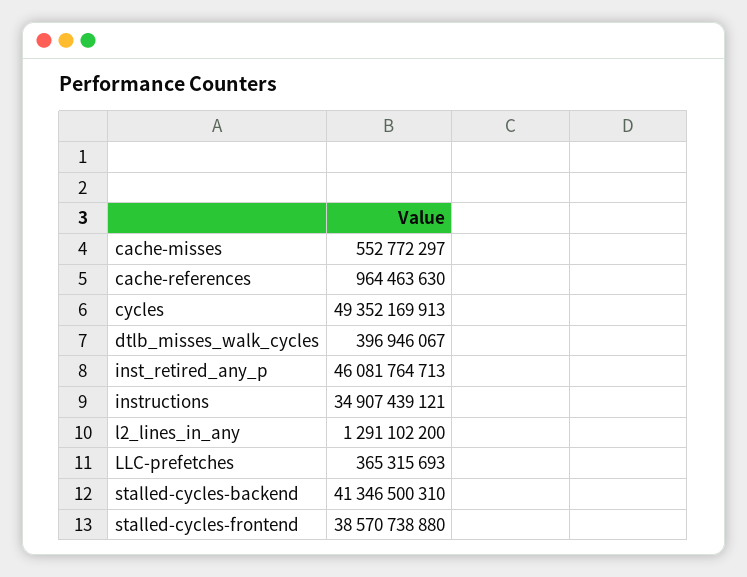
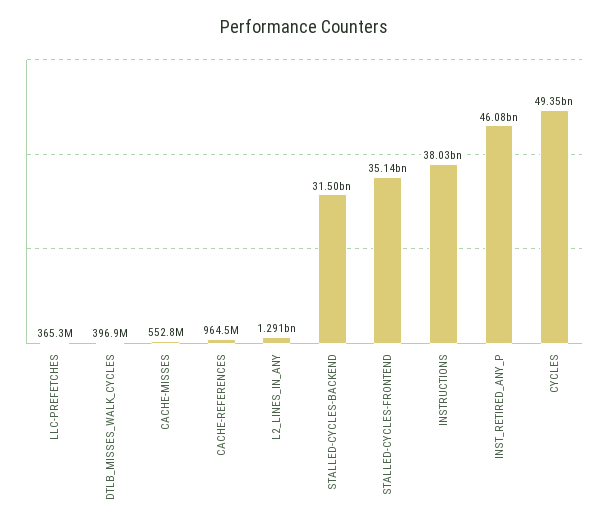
  {
    "cache-misses": 552772297,
    "cache-references": 964463630,
    "cycles": 49352169913,
    "dtlb_misses_walk_cycles": 396946067,
    "inst_retired_any_p": 46081764713,
-   "instructions": 34907439121,
+   "instructions": 38030000000,
    "l2_lines_in_any": 1291102200,
    "LLC-prefetches": 365315693,
-   "stalled-cycles-backend": 41346500310,
+   "stalled-cycles-backend": 31500000000,
-   "stalled-cycles-frontend": 38570738880
+   "stalled-cycles-frontend": 35140000000
  }

